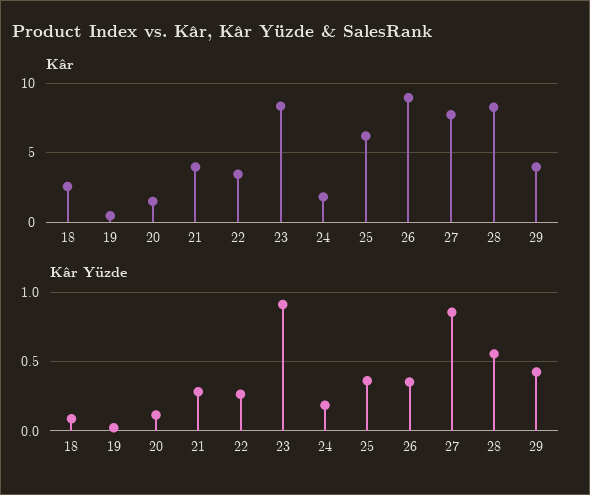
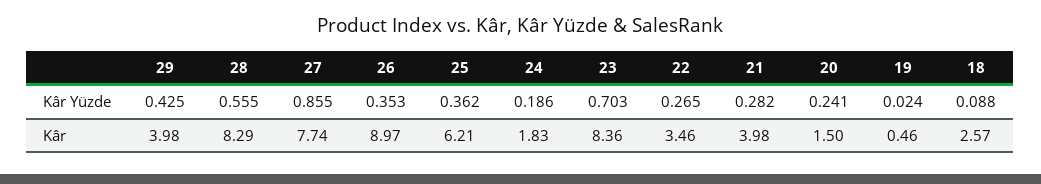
  {
    "Kâr": {
      "18": 2.57,
      "19": 0.46,
      "20": 1.5,
      "21": 3.98,
      "22": 3.46,
      "23": 8.36,
      "24": 1.83,
      "25": 6.21,
      "26": 8.97,
      "27": 7.74,
      "28": 8.29,
      "29": 3.98
    },
    "Kâr Yüzde": {
      "18": 0.088,
      "19": 0.024,
-     "20": 0.1,
+     "20": 0.241,
      "21": 0.282,
      "22": 0.265,
-     "23": 0.9,
+     "23": 0.703,
      "24": 0.186,
      "25": 0.362,
      "26": 0.353,
      "27": 0.855,
      "28": 0.555,
      "29": 0.425
    }
  }

